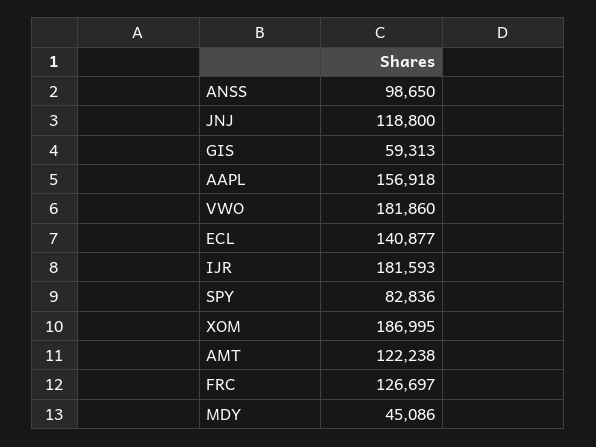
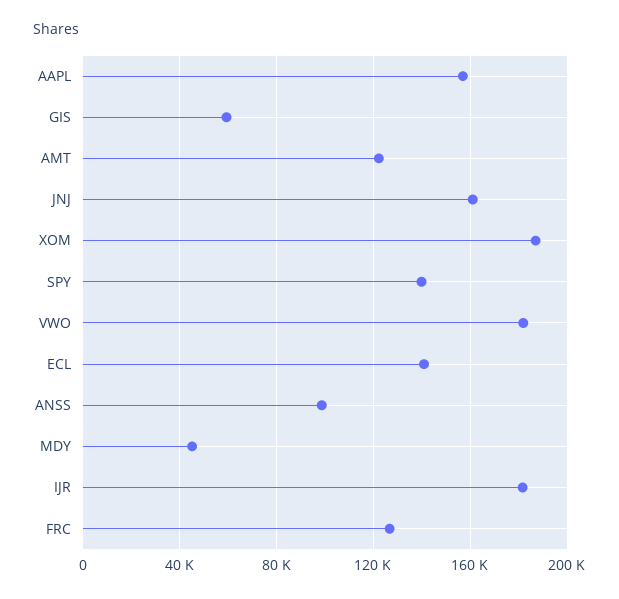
  {
    "ANSS": 98650,
-   "JNJ": 118800,
+   "JNJ": 160000,
    "GIS": 59313,
    "AAPL": 156918,
    "VWO": 181860,
    "ECL": 140877,
    "IJR": 181593,
-   "SPY": 82836,
+   "SPY": 140000,
    "XOM": 186995,
    "AMT": 122238,
    "FRC": 126697,
    "MDY": 45086
  }

